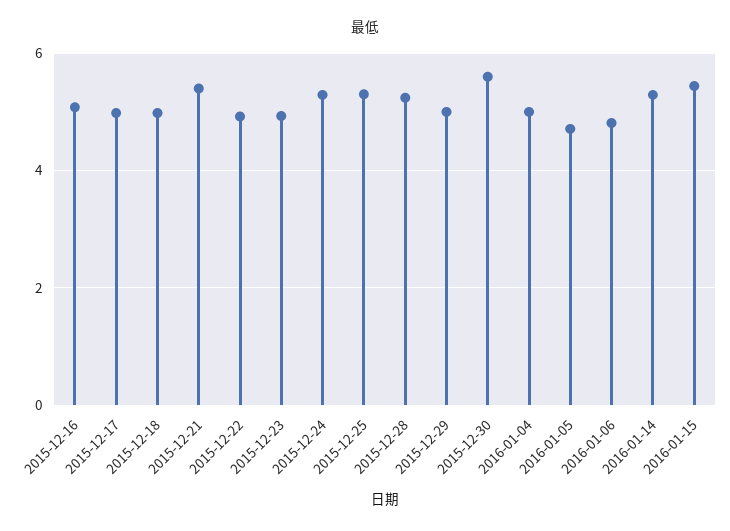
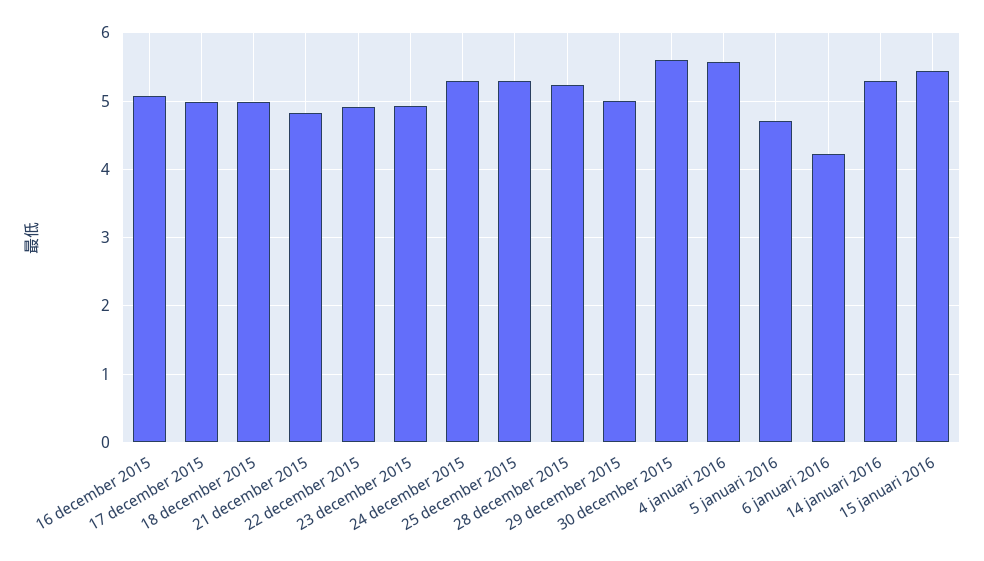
  {
    "2015-12-16": 5.1,
    "2015-12-17": 5,
    "2015-12-18": 5,
-   "2015-12-21": 5.4,
+   "2015-12-21": 4.8,
    "2015-12-22": 4.9,
    "2015-12-23": 4.9,
    "2015-12-24": 5.3,
    "2015-12-25": 5.3,
    "2015-12-28": 5.2,
    "2015-12-29": 5,
    "2015-12-30": 5.6,
-   "2016-01-04": 5,
+   "2016-01-04": 5.6,
    "2016-01-05": 4.7,
-   "2016-01-06": 4.8,
+   "2016-01-06": 4.2,
    "2016-01-14": 5.3,
    "2016-01-15": 5.4
  }

